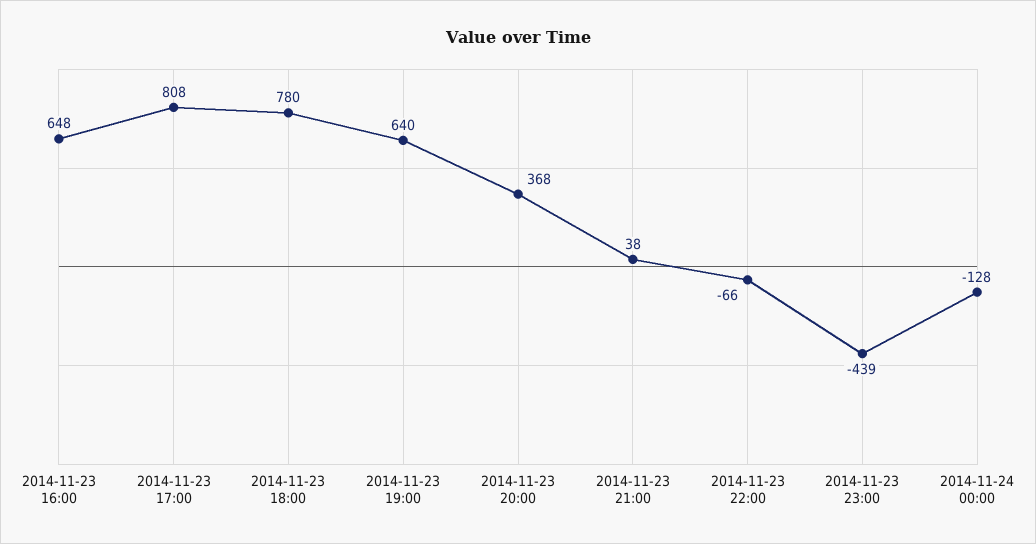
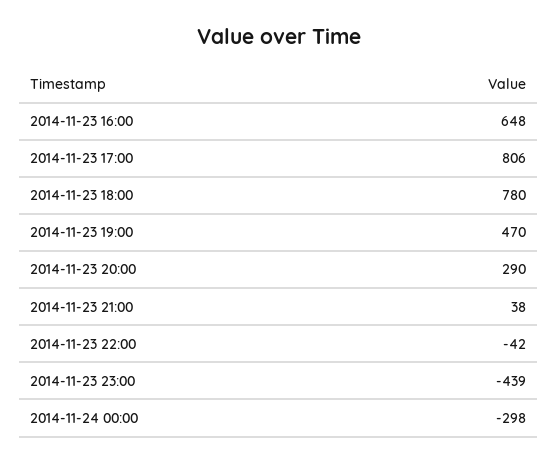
  {
    "2014-11-23 16:00": 648,
-   "2014-11-23 17:00": 808,
+   "2014-11-23 17:00": 806,
    "2014-11-23 18:00": 780,
-   "2014-11-23 19:00": 640,
+   "2014-11-23 19:00": 470,
-   "2014-11-23 20:00": 368,
+   "2014-11-23 20:00": 290,
    "2014-11-23 21:00": 38,
-   "2014-11-23 22:00": -66,
+   "2014-11-23 22:00": -42,
    "2014-11-23 23:00": -439,
-   "2014-11-24 00:00": -128
+   "2014-11-24 00:00": -298
  }

